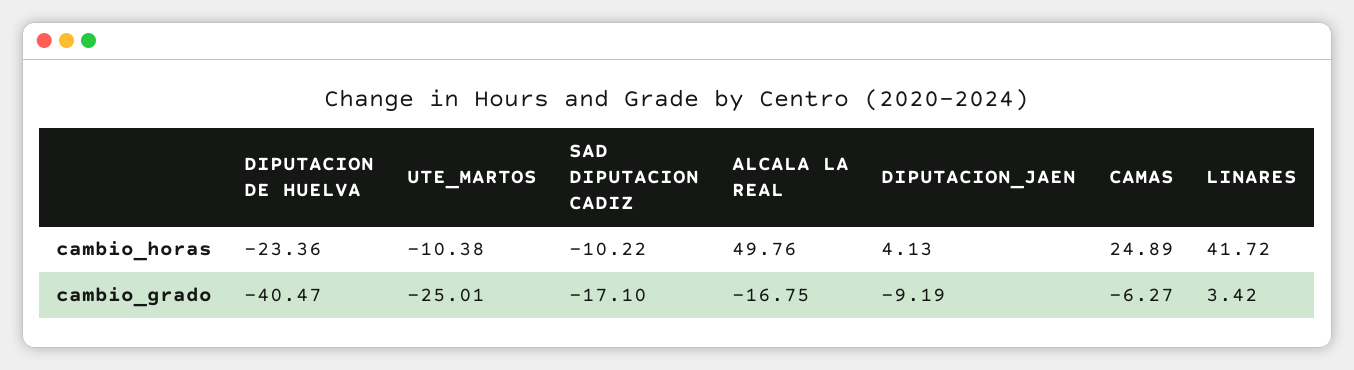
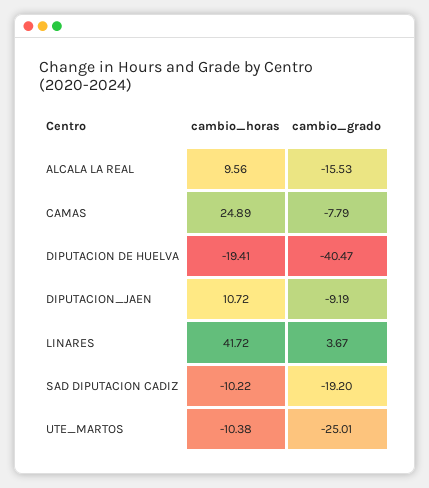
  {
    "DIPUTACION DE HUELVA": {
-     "cambio_horas": -23.36,
+     "cambio_horas": -19.41,
      "cambio_grado": -40.47
    },
    "UTE_MARTOS": {
      "cambio_horas": -10.38,
      "cambio_grado": -25.01
    },
    "SAD DIPUTACION CADIZ": {
      "cambio_horas": -10.22,
-     "cambio_grado": -17.1
+     "cambio_grado": -19.2
    },
    "ALCALA LA REAL": {
-     "cambio_horas": 49.76,
+     "cambio_horas": 9.56,
-     "cambio_grado": -16.75
+     "cambio_grado": -15.53
    },
    "DIPUTACION_JAEN": {
-     "cambio_horas": 4.13,
+     "cambio_horas": 10.72,
      "cambio_grado": -9.19
    },
    "CAMAS": {
      "cambio_horas": 24.89,
-     "cambio_grado": -6.27
+     "cambio_grado": -7.79
    },
    "LINARES": {
      "cambio_horas": 41.72,
-     "cambio_grado": 3.42
+     "cambio_grado": 3.67
    }
  }

